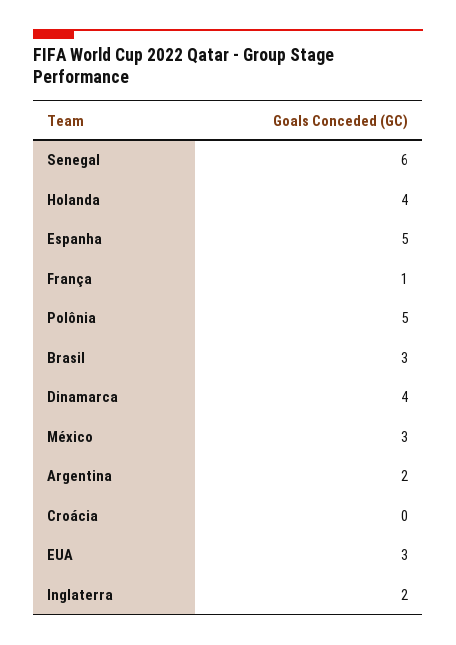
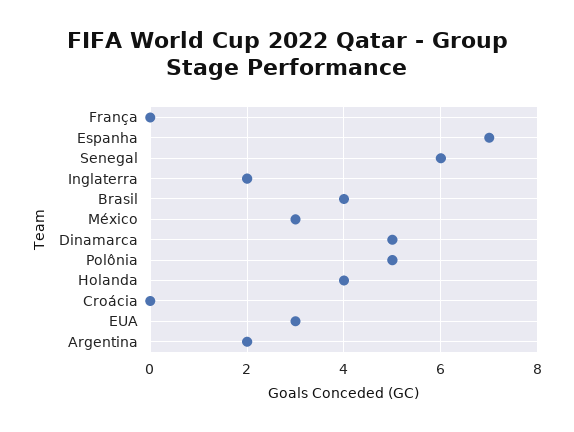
  {
    "Senegal": 6,
    "Holanda": 4,
-   "Espanha": 5,
+   "Espanha": 7,
-   "França": 1,
+   "França": 0,
    "Polônia": 5,
-   "Brasil": 3,
+   "Brasil": 4,
-   "Dinamarca": 4,
+   "Dinamarca": 5,
    "México": 3,
    "Argentina": 2,
    "Croácia": 0,
    "EUA": 3,
    "Inglaterra": 2
  }

